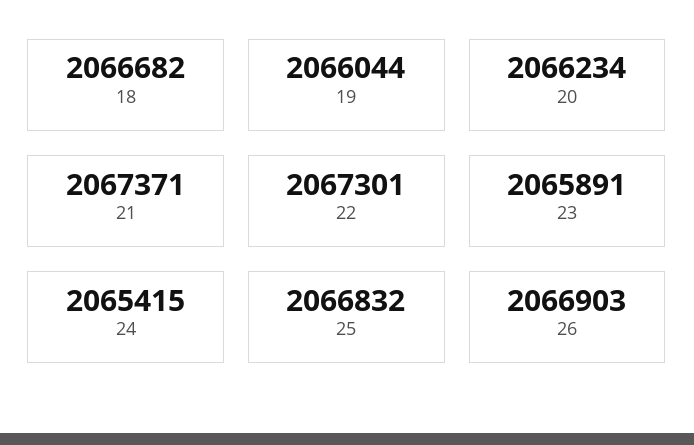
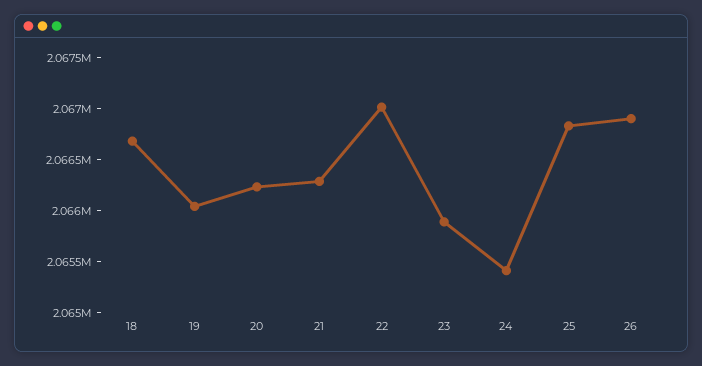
  {
    "18": 2066682,
    "19": 2066044,
    "20": 2066234,
-   "21": 2067371,
+   "21": 2066300,
-   "22": 2067301,
+   "22": 2067000,
    "23": 2065891,
    "24": 2065415,
    "25": 2066832,
    "26": 2066903
  }

